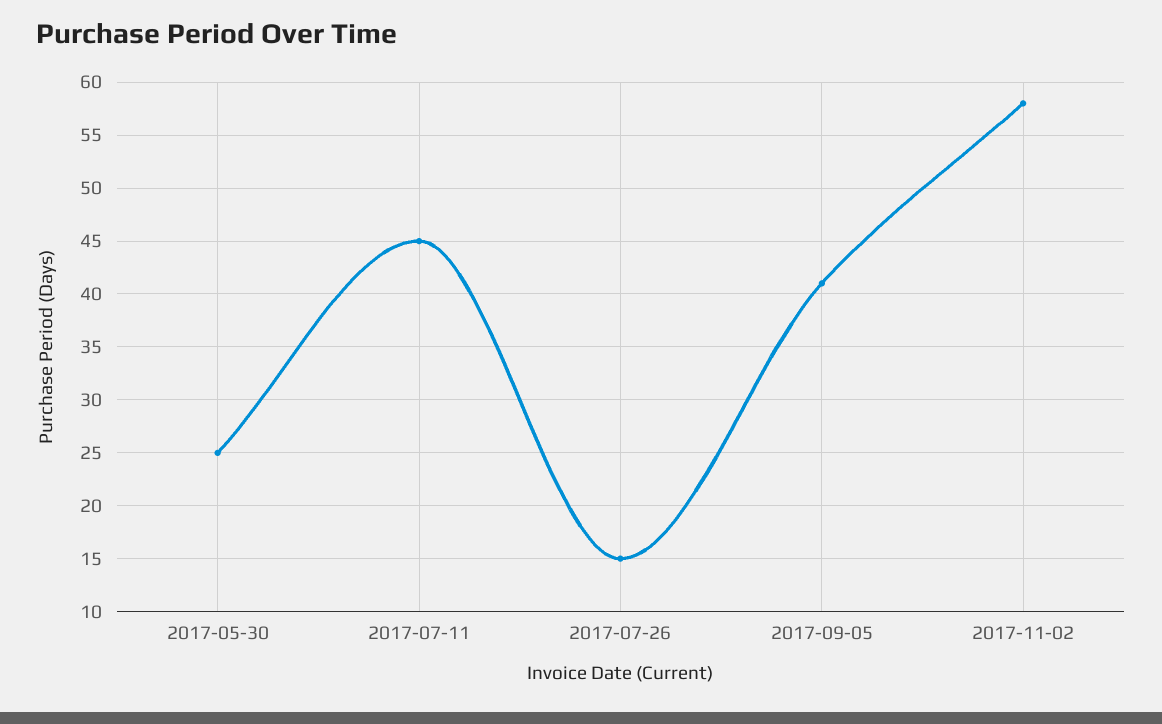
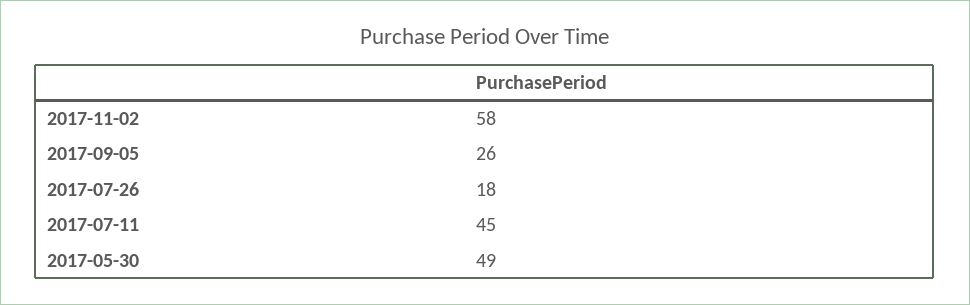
  {
-   "2017-05-30": 25,
+   "2017-05-30": 49,
    "2017-07-11": 45,
-   "2017-07-26": 15,
+   "2017-07-26": 18,
-   "2017-09-05": 41,
+   "2017-09-05": 26,
    "2017-11-02": 58
  }

